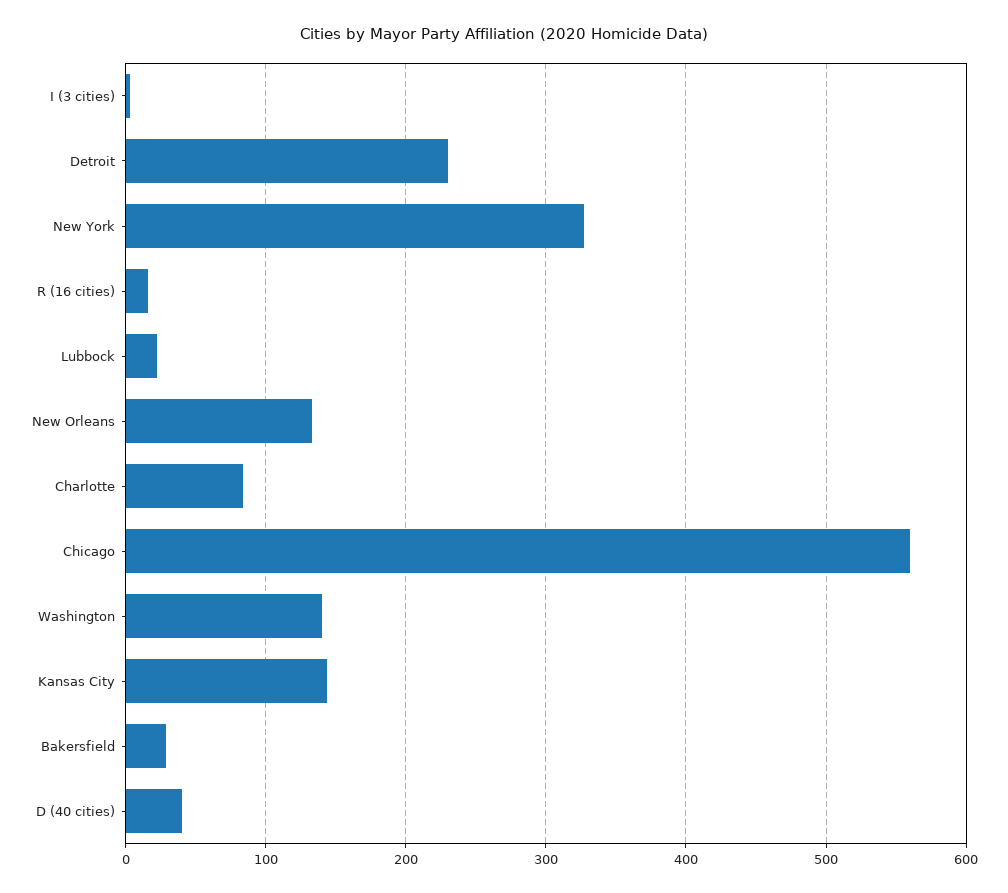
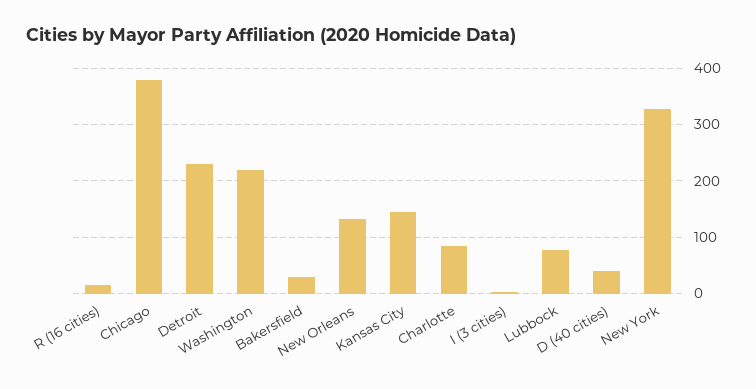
  {
    "I (3 cities)": 0,
    "Detroit": 230,
    "New York": 330,
    "R (16 cities)": 20,
-   "Lubbock": 20,
+   "Lubbock": 80,
    "New Orleans": 130,
    "Charlotte": 80,
-   "Chicago": 560,
+   "Chicago": 380,
-   "Washington": 140,
+   "Washington": 220,
    "Kansas City": 140,
    "Bakersfield": 30,
    "D (40 cities)": 40
  }

